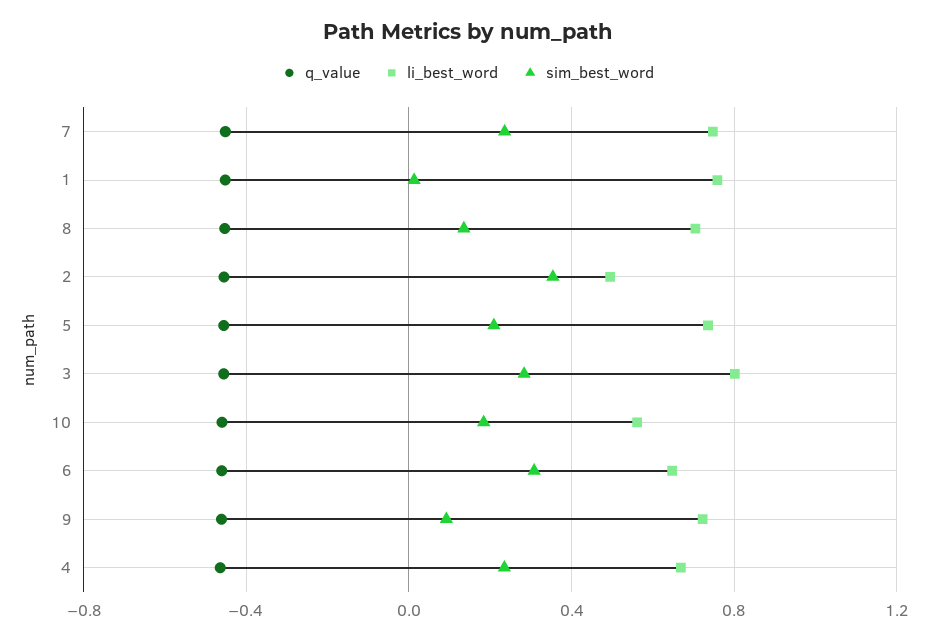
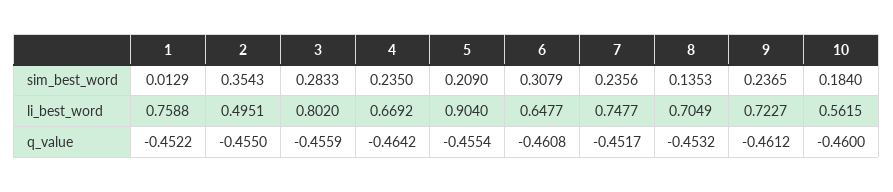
  {
    "q_value": {
      "7": -0.4517,
      "1": -0.4522,
      "8": -0.4532,
      "2": -0.455,
      "5": -0.4554,
      "3": -0.4559,
      "10": -0.46,
      "6": -0.4608,
      "9": -0.4612,
      "4": -0.4642
    },
    "li_best_word": {
      "7": 0.7477,
      "1": 0.7588,
      "8": 0.7049,
      "2": 0.4951,
-     "5": 0.75,
+     "5": 0.904,
      "3": 0.802,
      "10": 0.5615,
      "6": 0.6477,
      "9": 0.7227,
      "4": 0.6692
    },
    "sim_best_word": {
      "7": 0.2356,
      "1": 0.0129,
      "8": 0.1353,
      "2": 0.3543,
      "5": 0.209,
      "3": 0.2833,
      "10": 0.184,
      "6": 0.3079,
-     "9": 0.1,
+     "9": 0.2365,
      "4": 0.235
    }
  }

